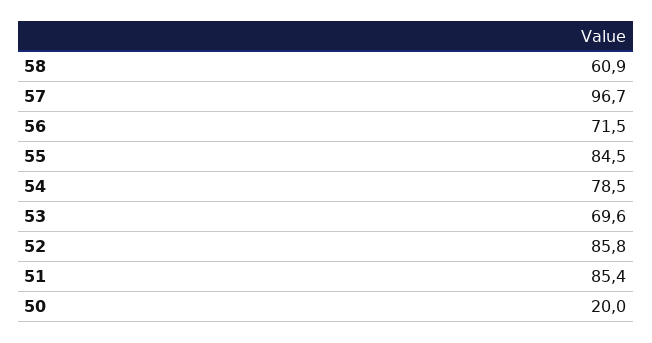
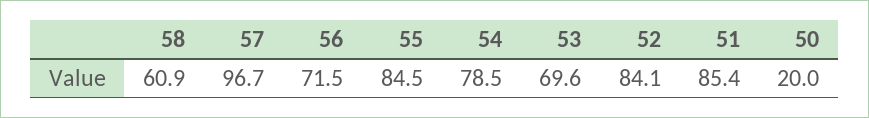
  {
    "58": 60.9,
    "57": 96.7,
    "56": 71.5,
    "55": 84.5,
    "54": 78.5,
    "53": 69.6,
-   "52": 85.8,
+   "52": 84.1,
    "51": 85.4,
    "50": 20
  }

